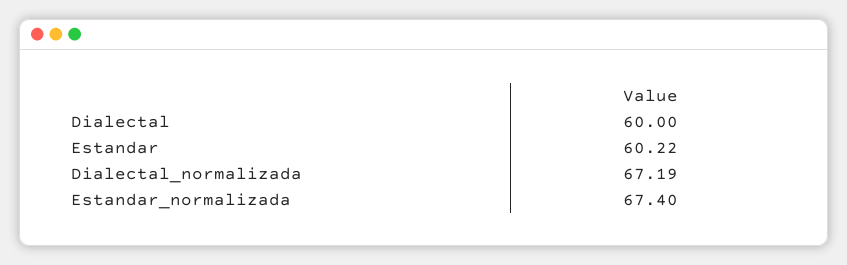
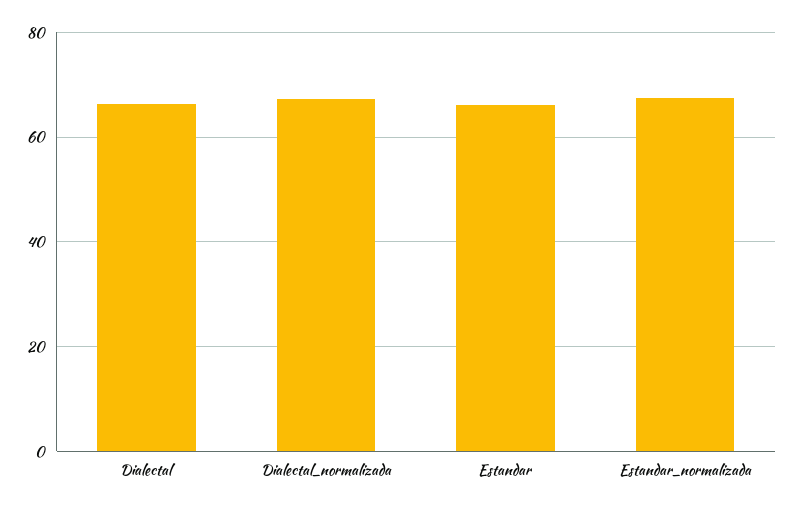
  {
-   "Dialectal": 60,
+   "Dialectal": 66,
-   "Estandar": 60.22,
+   "Estandar": 66,
    "Dialectal_normalizada": 67.19,
    "Estandar_normalizada": 67.4
  }

